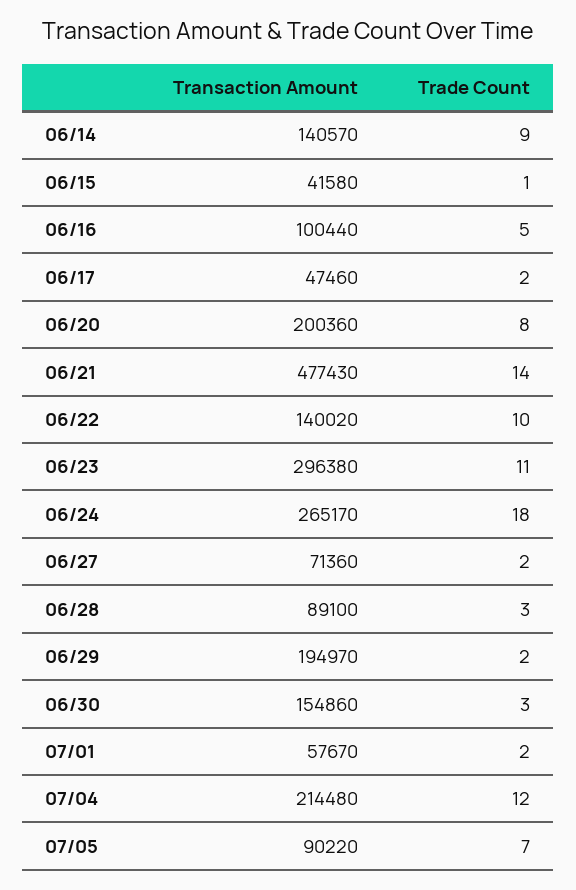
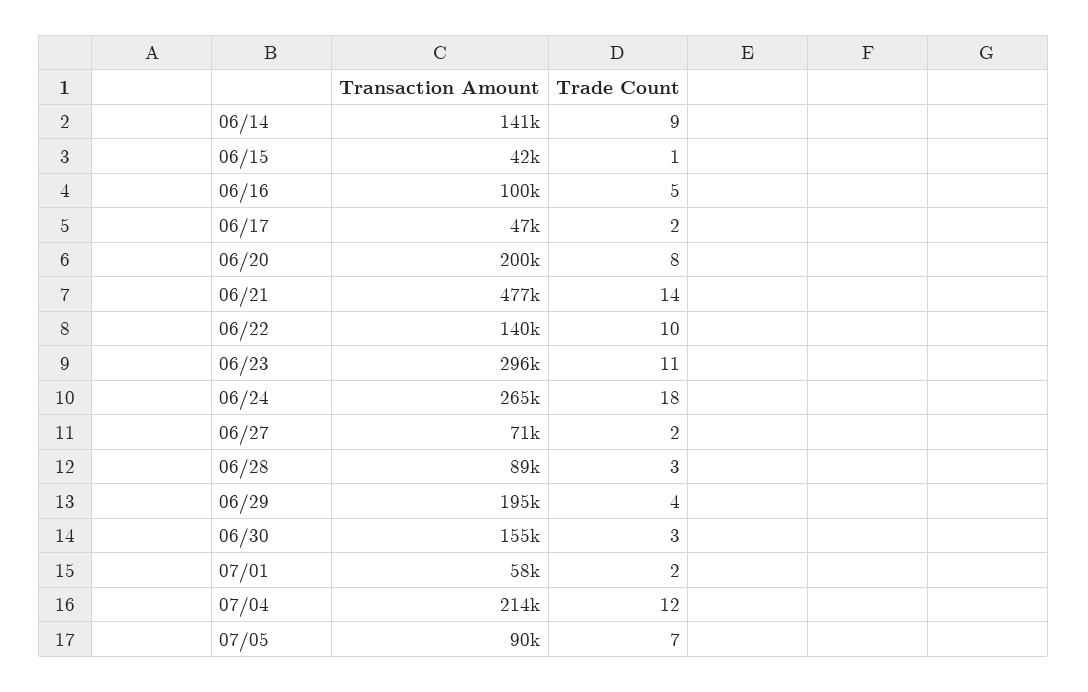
  {
    "Transaction Amount": {
      "06/14": 140570,
      "06/15": 41580,
      "06/16": 100440,
      "06/17": 47460,
      "06/20": 200360,
      "06/21": 477430,
      "06/22": 140020,
      "06/23": 296380,
      "06/24": 265170,
      "06/27": 71360,
      "06/28": 89100,
      "06/29": 194970,
      "06/30": 154860,
      "07/01": 57670,
      "07/04": 214480,
      "07/05": 90220
    },
    "Trade Count": {
      "06/14": 9,
      "06/15": 1,
      "06/16": 5,
      "06/17": 2,
      "06/20": 8,
      "06/21": 14,
      "06/22": 10,
      "06/23": 11,
      "06/24": 18,
      "06/27": 2,
      "06/28": 3,
-     "06/29": 2,
+     "06/29": 4,
      "06/30": 3,
      "07/01": 2,
      "07/04": 12,
      "07/05": 7
    }
  }

